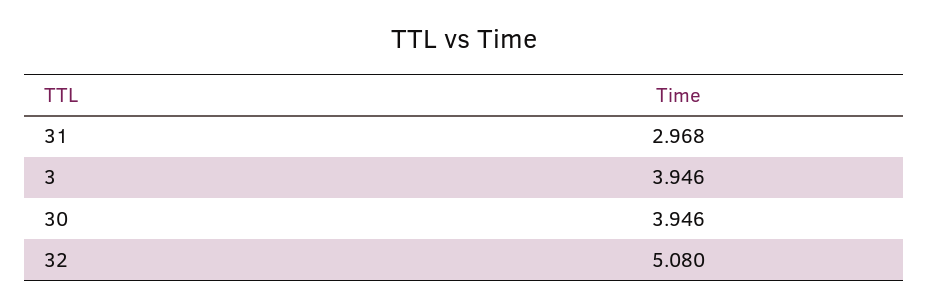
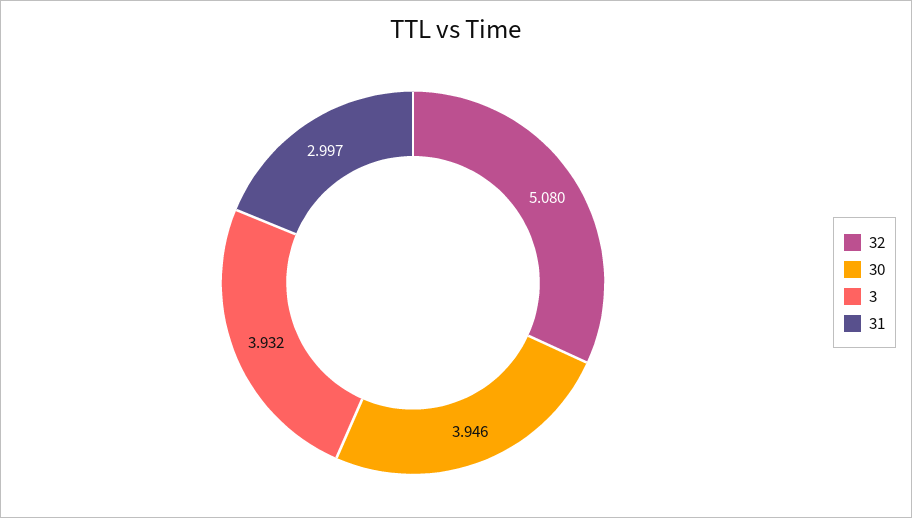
  {
-   "31": 2.968,
+   "31": 2.997,
-   "3": 3.946,
+   "3": 3.932,
    "30": 3.946,
    "32": 5.08
  }

